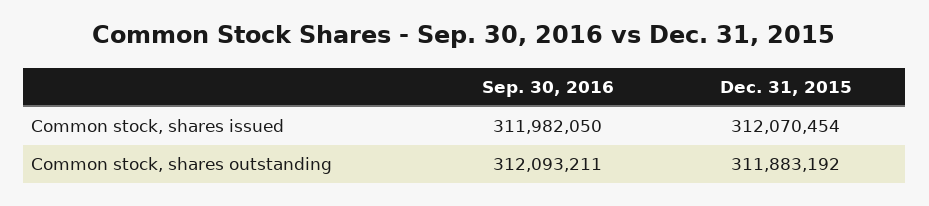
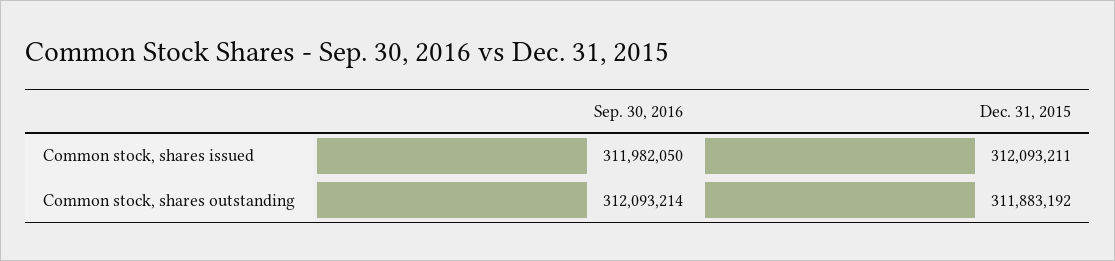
  {
    "Sep. 30, 2016": {
      "Common stock, shares issued": 311982050,
-     "Common stock, shares outstanding": 312093211
+     "Common stock, shares outstanding": 312093214
    },
    "Dec. 31, 2015": {
-     "Common stock, shares issued": 312070454,
+     "Common stock, shares issued": 312093211,
      "Common stock, shares outstanding": 311883192
    }
  }

